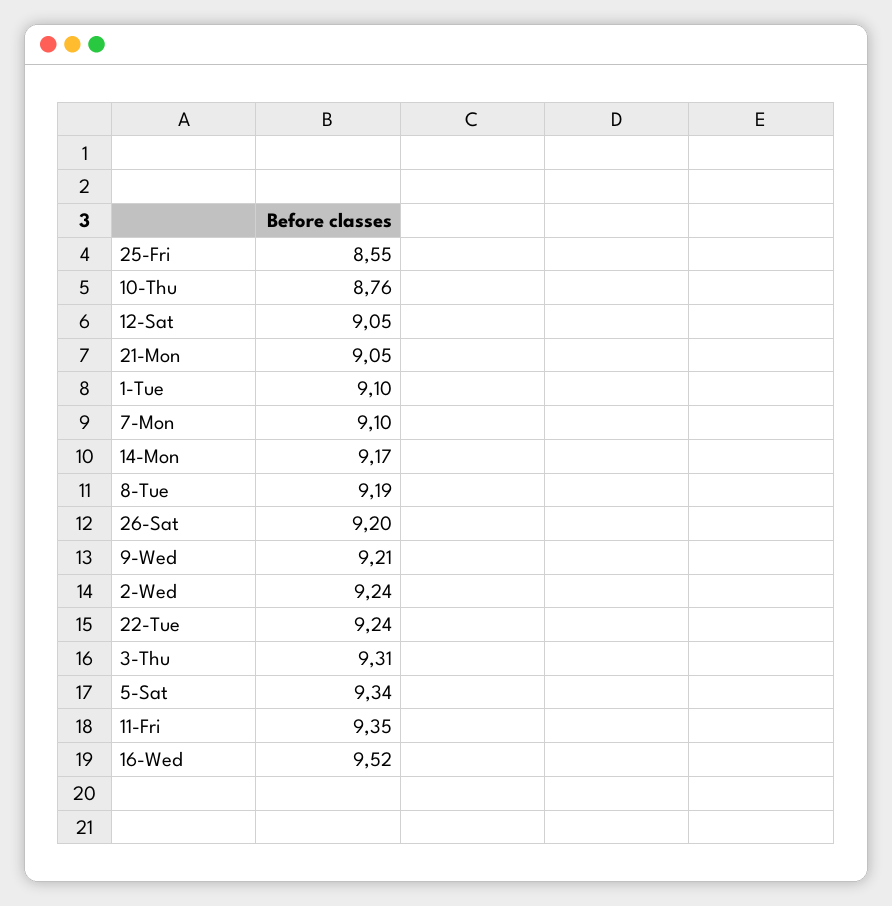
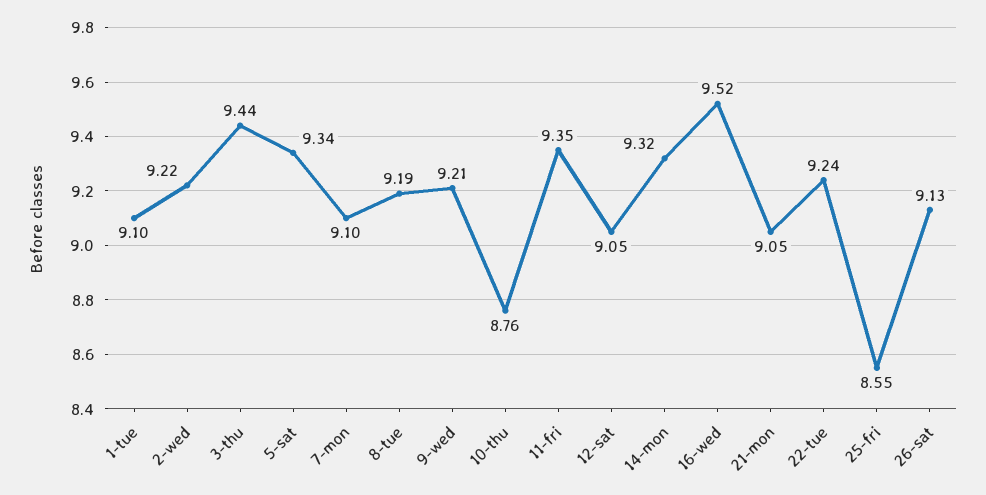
  {
    "25-Fri": 8.55,
    "10-Thu": 8.76,
    "12-Sat": 9.05,
    "21-Mon": 9.05,
    "1-Tue": 9.1,
    "7-Mon": 9.1,
-   "14-Mon": 9.17,
+   "14-Mon": 9.32,
    "8-Tue": 9.19,
-   "26-Sat": 9.2,
+   "26-Sat": 9.13,
    "9-Wed": 9.21,
-   "2-Wed": 9.24,
+   "2-Wed": 9.22,
    "22-Tue": 9.24,
-   "3-Thu": 9.31,
+   "3-Thu": 9.44,
    "5-Sat": 9.34,
    "11-Fri": 9.35,
    "16-Wed": 9.52
  }

